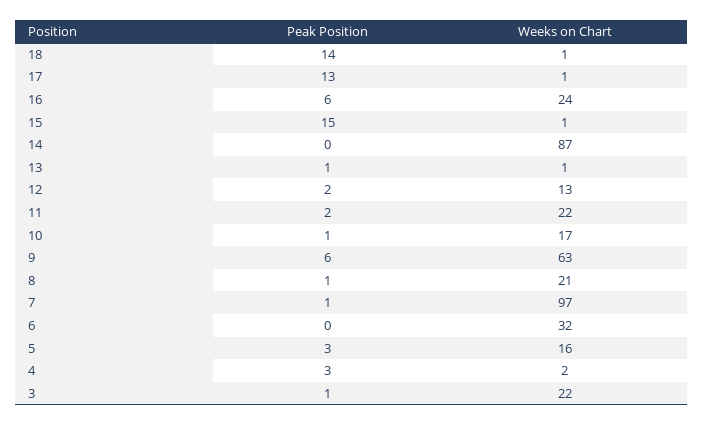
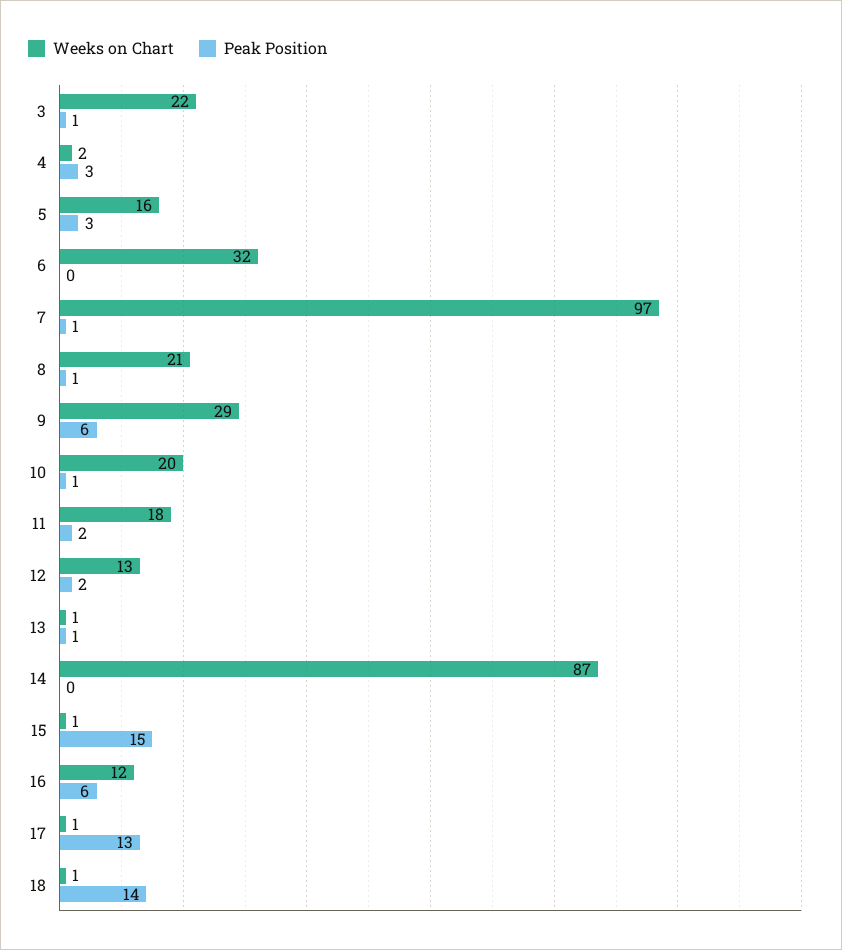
  {
    "Peak Position": {
      "18": 14,
      "17": 13,
      "16": 6,
      "15": 15,
      "14": 0,
      "13": 1,
      "12": 2,
      "11": 2,
      "10": 1,
      "9": 6,
      "8": 1,
      "7": 1,
      "6": 0,
      "5": 3,
      "4": 3,
      "3": 1
    },
    "Weeks on Chart": {
      "18": 1,
      "17": 1,
-     "16": 24,
+     "16": 12,
      "15": 1,
      "14": 87,
      "13": 1,
      "12": 13,
-     "11": 22,
+     "11": 18,
-     "10": 17,
+     "10": 20,
-     "9": 63,
+     "9": 29,
      "8": 21,
      "7": 97,
      "6": 32,
      "5": 16,
      "4": 2,
      "3": 22
    }
  }

